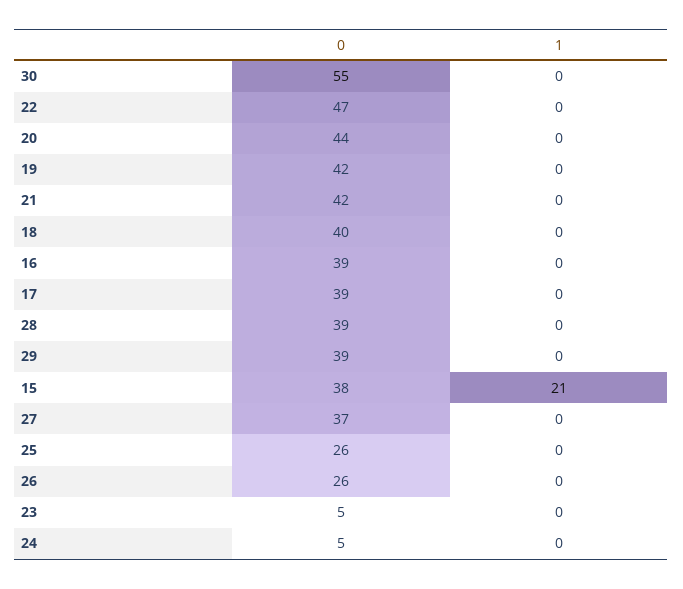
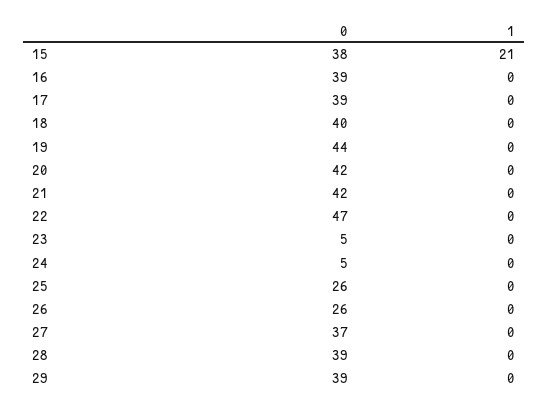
  {
    "0": {
-     "30": 55,
      "22": 47,
-     "20": 44,
+     "20": 42,
-     "19": 42,
+     "19": 44,
      "21": 42,
      "18": 40,
      "16": 39,
      "17": 39,
      "28": 39,
      "29": 39,
      "15": 38,
      "27": 37,
      "25": 26,
      "26": 26,
      "23": 5,
      "24": 5
    },
    "1": {
-     "30": 0,
      "22": 0,
      "20": 0,
      "19": 0,
      "21": 0,
      "18": 0,
      "16": 0,
      "17": 0,
      "28": 0,
      "29": 0,
      "15": 21,
      "27": 0,
      "25": 0,
      "26": 0,
      "23": 0,
      "24": 0
    }
  }

